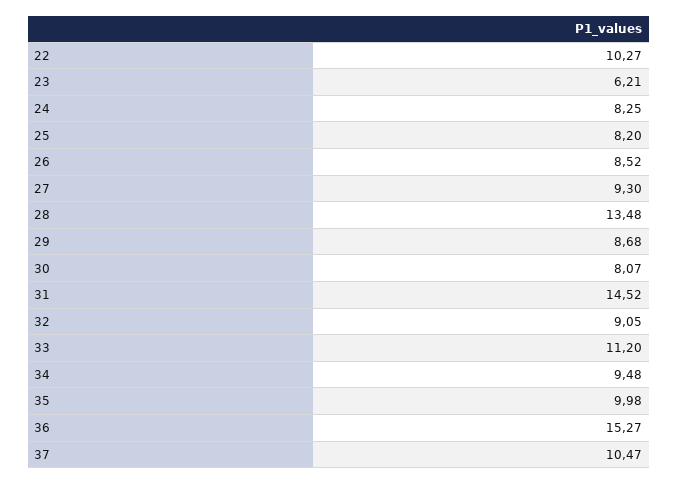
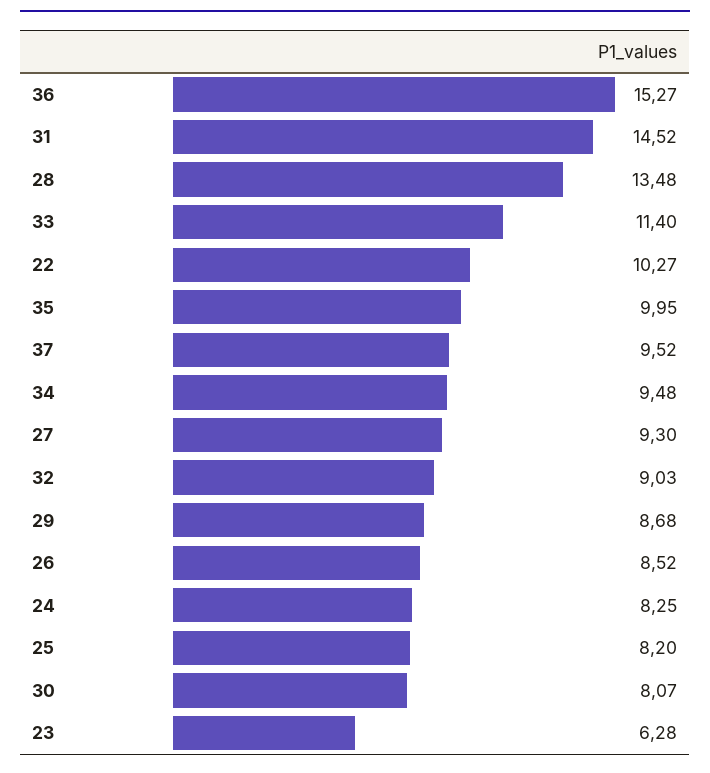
  {
    "22": 10.27,
-   "23": 6.21,
+   "23": 6.28,
    "24": 8.25,
    "25": 8.2,
    "26": 8.52,
    "27": 9.3,
    "28": 13.48,
    "29": 8.68,
    "30": 8.07,
    "31": 14.52,
-   "32": 9.05,
+   "32": 9.03,
-   "33": 11.2,
+   "33": 11.4,
    "34": 9.48,
-   "35": 9.98,
+   "35": 9.95,
    "36": 15.27,
-   "37": 10.47
+   "37": 9.52
  }

